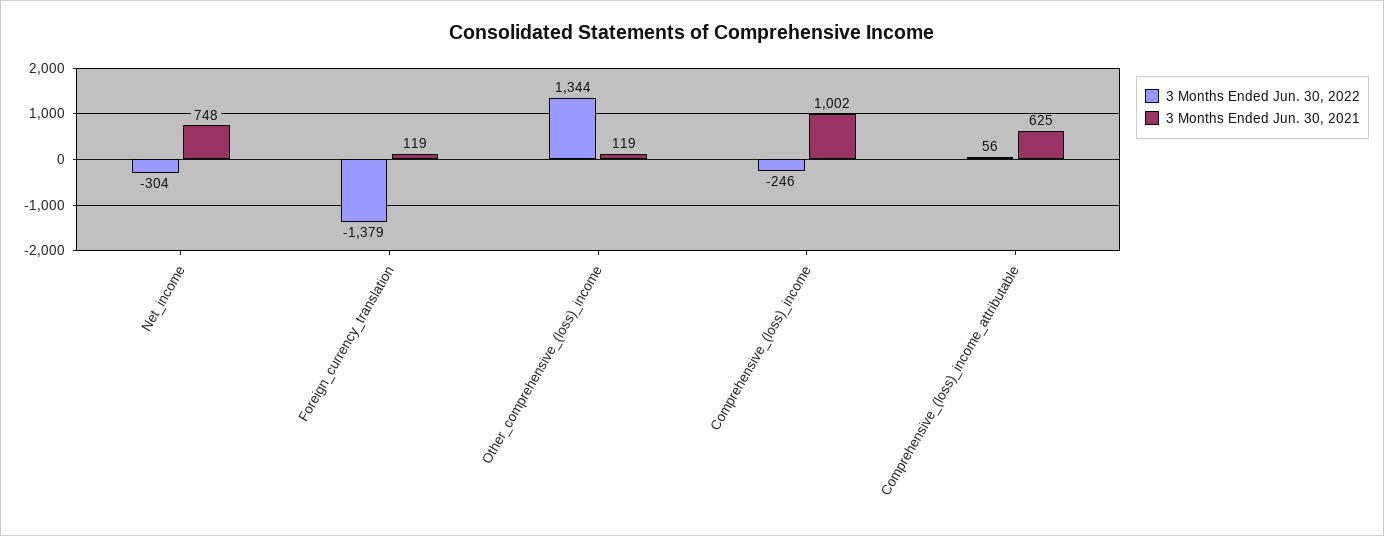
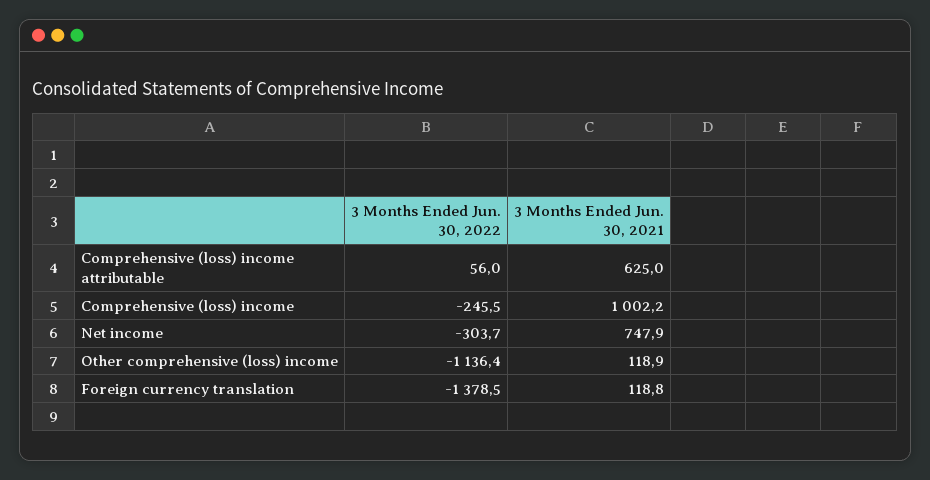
  {
    "3 Months Ended Jun. 30, 2022": {
      "Net_income": -303.7,
      "Foreign_currency_translation": -1378.5,
-     "Other_comprehensive_(loss)_income": 1344,
+     "Other_comprehensive_(loss)_income": -1136.4,
      "Comprehensive_(loss)_income": -245.5,
      "Comprehensive_(loss)_income_attributable": 56
    },
    "3 Months Ended Jun. 30, 2021": {
      "Net_income": 747.9,
      "Foreign_currency_translation": 118.8,
      "Other_comprehensive_(loss)_income": 118.9,
      "Comprehensive_(loss)_income": 1002.2,
      "Comprehensive_(loss)_income_attributable": 625
    }
  }

